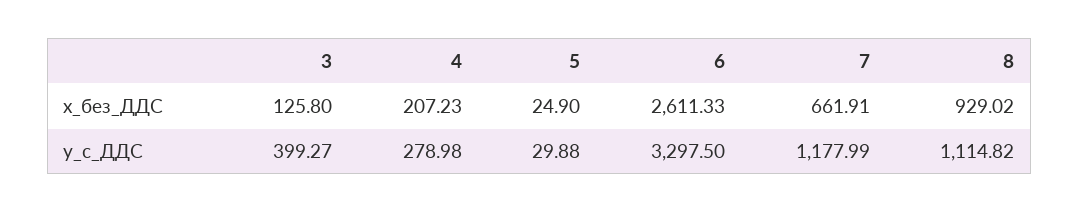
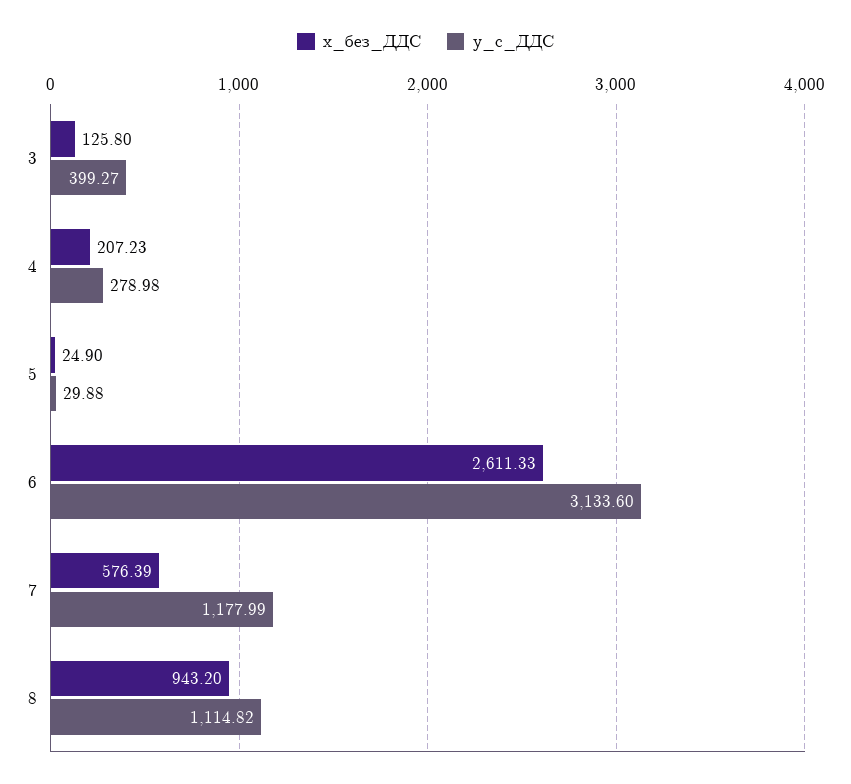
  {
    "x_без_ДДС": {
      "3": 125.8,
      "4": 207.23,
      "5": 24.9,
      "6": 2611.33,
-     "7": 661.91,
+     "7": 576.39,
-     "8": 929.02
+     "8": 943.2
    },
    "y_с_ДДС": {
      "3": 399.27,
      "4": 278.98,
      "5": 29.88,
-     "6": 3297.5,
+     "6": 3133.6,
      "7": 1177.99,
      "8": 1114.82
    }
  }

